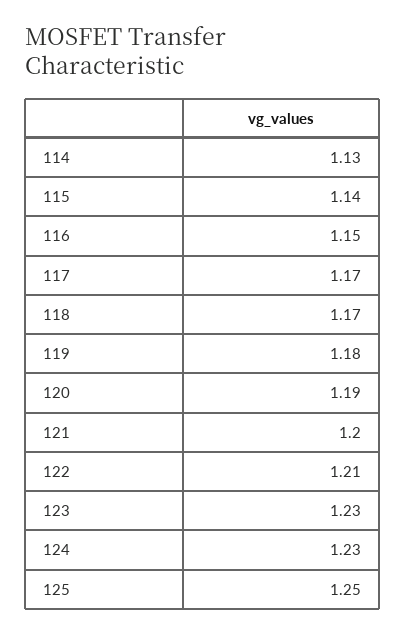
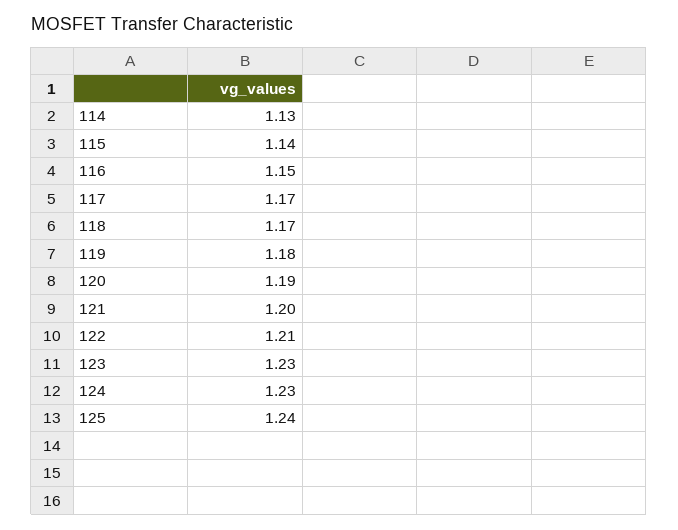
  {
    "114": 1.13,
    "115": 1.14,
    "116": 1.15,
    "117": 1.17,
    "118": 1.17,
    "119": 1.18,
    "120": 1.19,
    "121": 1.2,
    "122": 1.21,
    "123": 1.23,
    "124": 1.23,
-   "125": 1.25
+   "125": 1.24
  }

